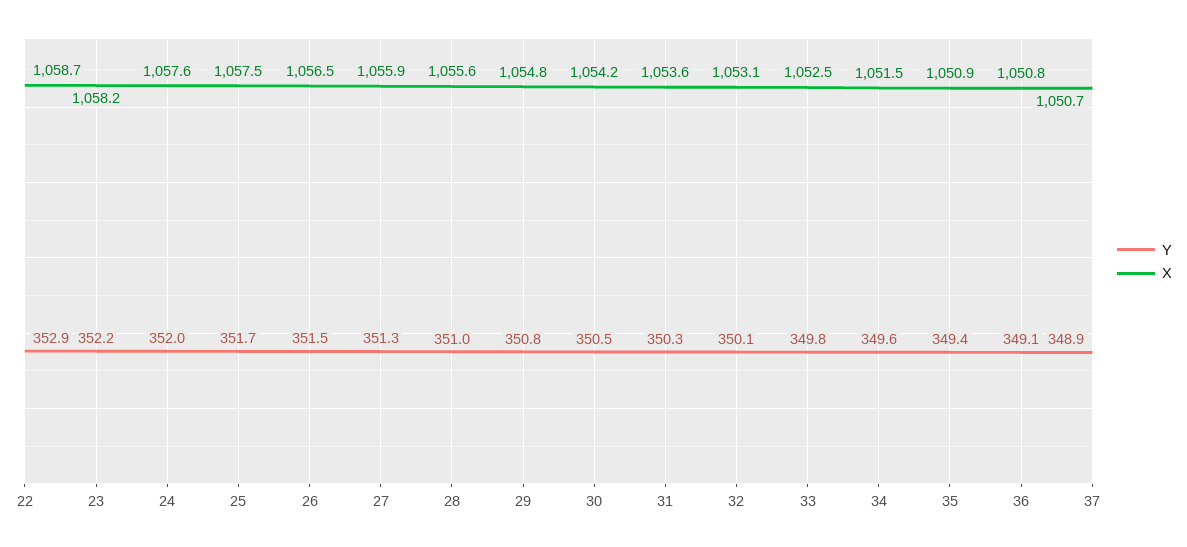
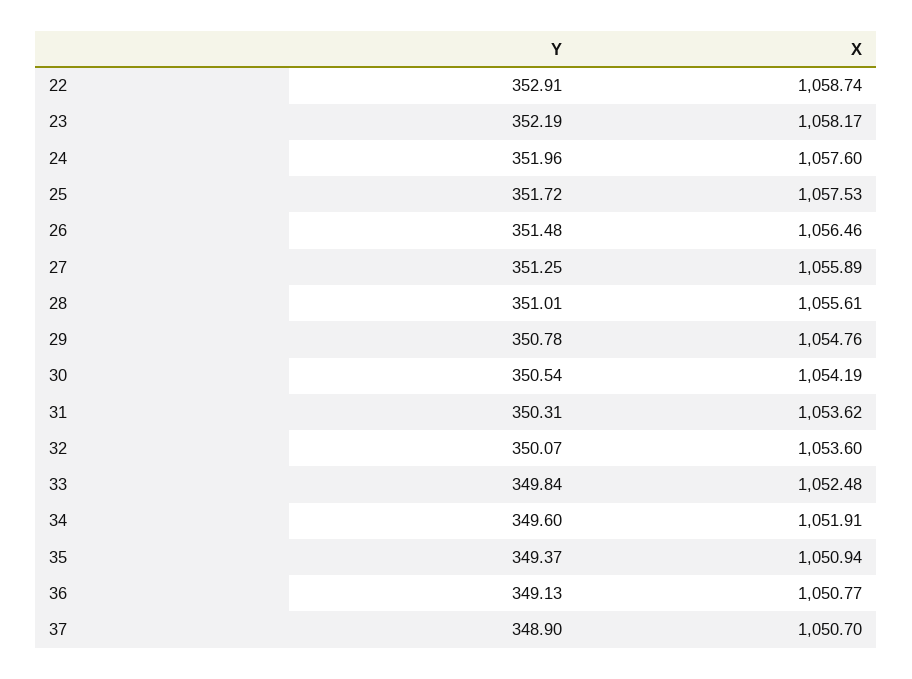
  {
    "Y": {
      "22": 352.91,
      "23": 352.19,
      "24": 351.96,
      "25": 351.72,
      "26": 351.48,
      "27": 351.25,
      "28": 351.01,
      "29": 350.78,
      "30": 350.54,
      "31": 350.31,
      "32": 350.07,
      "33": 349.84,
      "34": 349.6,
      "35": 349.37,
      "36": 349.13,
      "37": 348.9
    },
    "X": {
      "22": 1058.74,
      "23": 1058.17,
      "24": 1057.6,
      "25": 1057.53,
      "26": 1056.46,
      "27": 1055.89,
      "28": 1055.61,
      "29": 1054.76,
      "30": 1054.19,
      "31": 1053.62,
-     "32": 1053.1,
+     "32": 1053.6,
      "33": 1052.48,
-     "34": 1051.5,
+     "34": 1051.91,
      "35": 1050.94,
      "36": 1050.77,
      "37": 1050.7
    }
  }

